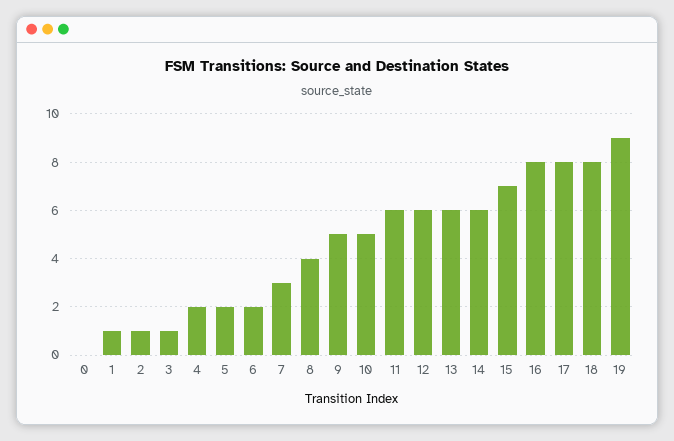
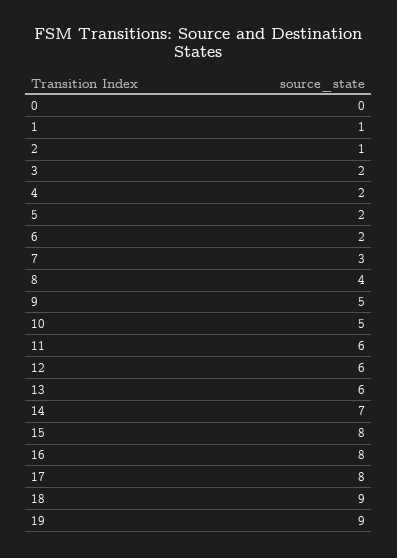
  {
    "0": 0,
    "1": 1,
    "2": 1,
-   "3": 1,
+   "3": 2,
    "4": 2,
    "5": 2,
    "6": 2,
    "7": 3,
    "8": 4,
    "9": 5,
    "10": 5,
    "11": 6,
    "12": 6,
    "13": 6,
-   "14": 6,
+   "14": 7,
-   "15": 7,
+   "15": 8,
    "16": 8,
    "17": 8,
-   "18": 8,
+   "18": 9,
    "19": 9
  }

